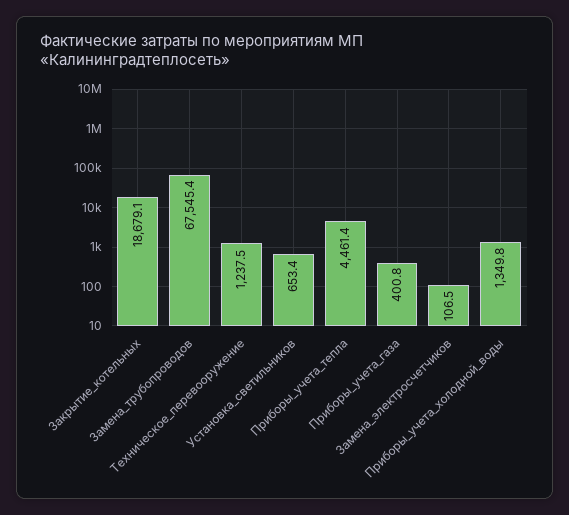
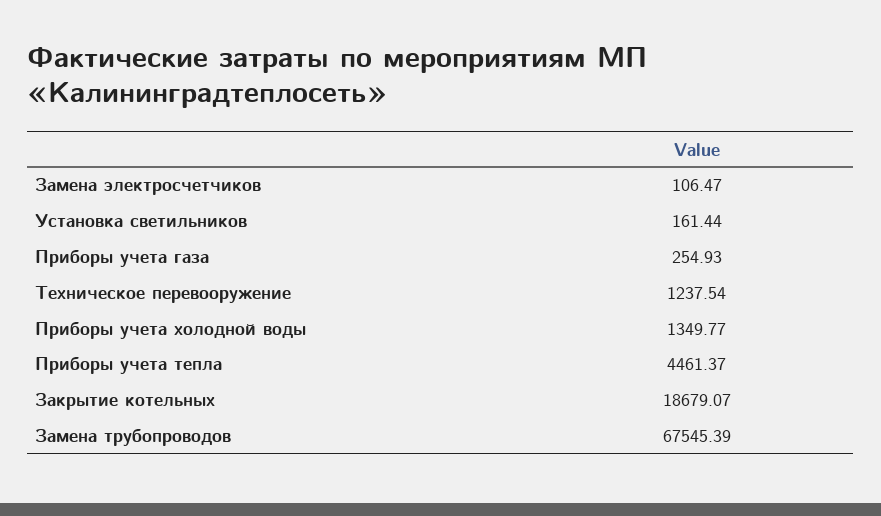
  {
    "Закрытие_котельных": 18679.07,
    "Замена_трубопроводов": 67545.39,
    "Техническое_перевооружение": 1237.54,
-   "Установка_светильников": 653.4,
+   "Установка_светильников": 161.44,
    "Приборы_учета_тепла": 4461.37,
-   "Приборы_учета_газа": 400.8,
+   "Приборы_учета_газа": 254.93,
    "Замена_электросчетчиков": 106.47,
    "Приборы_учета_холодной_воды": 1349.77
  }

